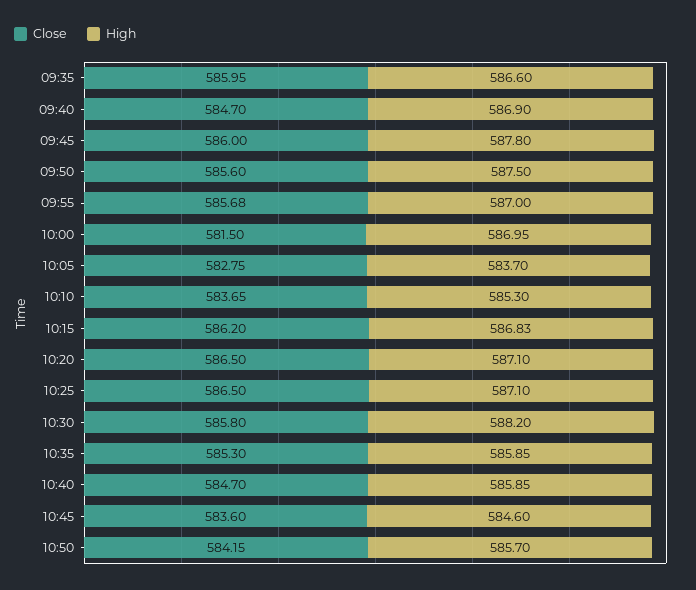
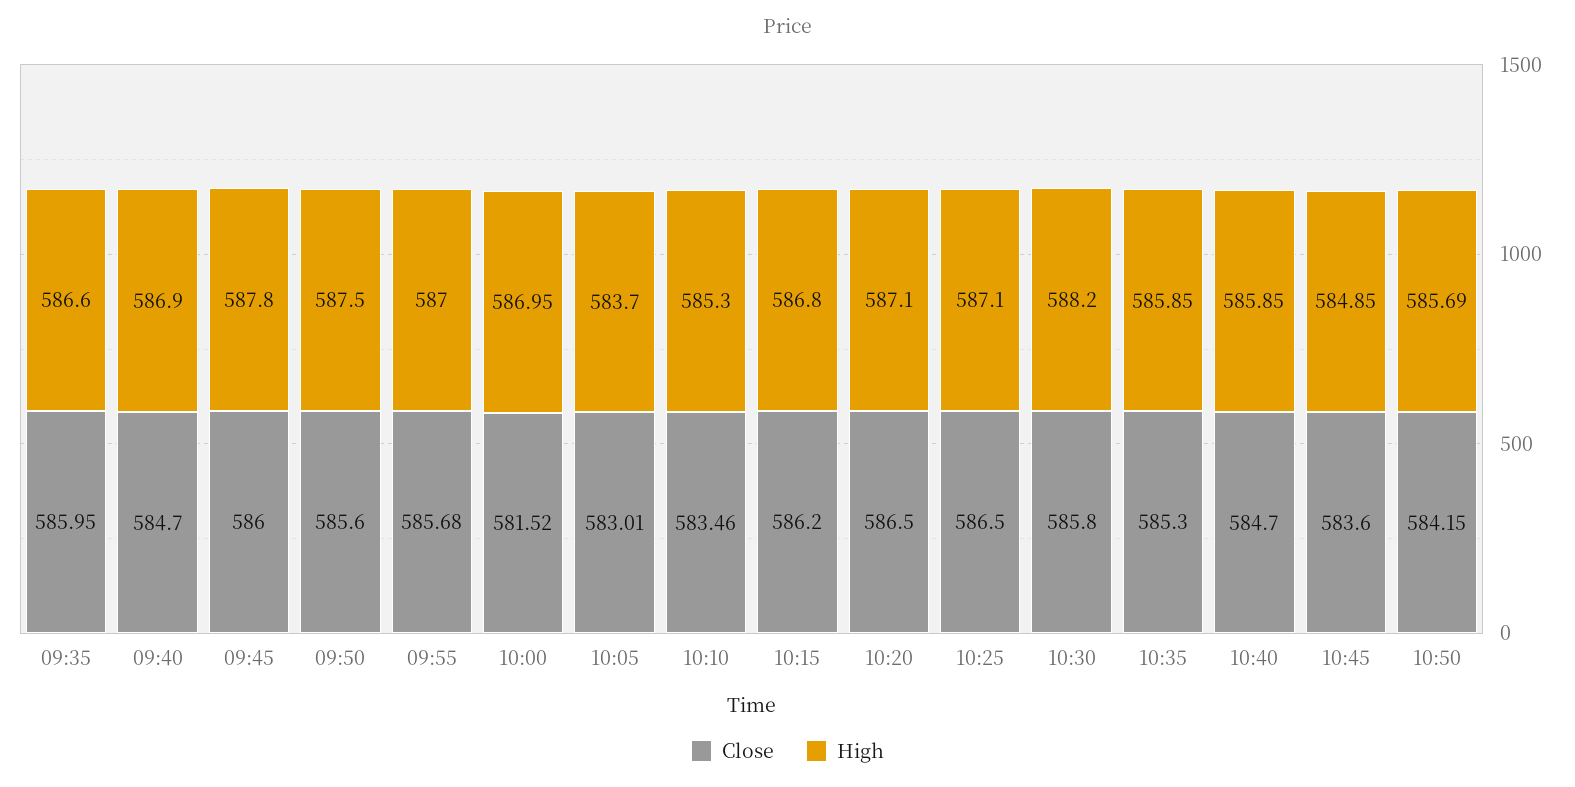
  {
    "Close": {
      "09:35": 585.95,
      "09:40": 584.7,
      "09:45": 586,
      "09:50": 585.6,
      "09:55": 585.68,
-     "10:00": 581.5,
+     "10:00": 581.52,
-     "10:05": 582.75,
+     "10:05": 583.01,
-     "10:10": 583.65,
+     "10:10": 583.46,
      "10:15": 586.2,
      "10:20": 586.5,
      "10:25": 586.5,
      "10:30": 585.8,
      "10:35": 585.3,
      "10:40": 584.7,
      "10:45": 583.6,
      "10:50": 584.15
    },
    "High": {
      "09:35": 586.6,
      "09:40": 586.9,
      "09:45": 587.8,
      "09:50": 587.5,
      "09:55": 587,
      "10:00": 586.95,
      "10:05": 583.7,
      "10:10": 585.3,
-     "10:15": 586.83,
+     "10:15": 586.8,
      "10:20": 587.1,
      "10:25": 587.1,
      "10:30": 588.2,
      "10:35": 585.85,
      "10:40": 585.85,
-     "10:45": 584.6,
+     "10:45": 584.85,
-     "10:50": 585.7
+     "10:50": 585.69
    }
  }

